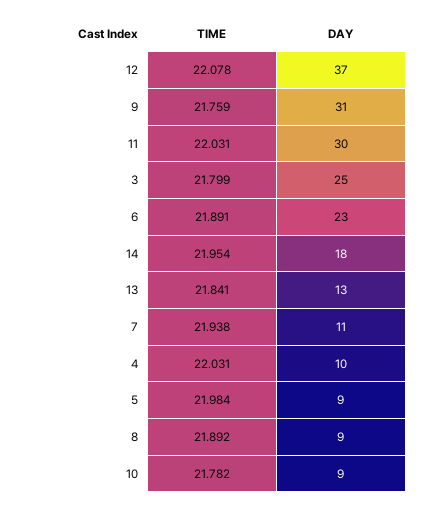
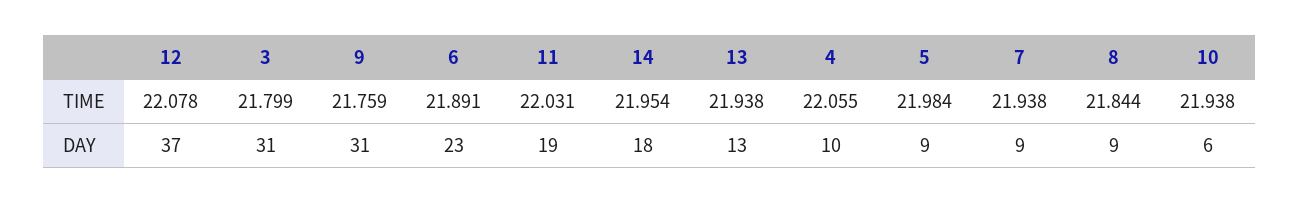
  {
    "TIME": {
      "12": 22.078,
      "9": 21.759,
      "11": 22.031,
      "3": 21.799,
      "6": 21.891,
      "14": 21.954,
-     "13": 21.841,
+     "13": 21.938,
      "7": 21.938,
-     "4": 22.031,
+     "4": 22.055,
      "5": 21.984,
-     "8": 21.892,
+     "8": 21.844,
-     "10": 21.782
+     "10": 21.938
    },
    "DAY": {
      "12": 37,
      "9": 31,
-     "11": 30,
+     "11": 19,
-     "3": 25,
+     "3": 31,
      "6": 23,
      "14": 18,
      "13": 13,
-     "7": 11,
+     "7": 9,
      "4": 10,
      "5": 9,
      "8": 9,
-     "10": 9
+     "10": 6
    }
  }

